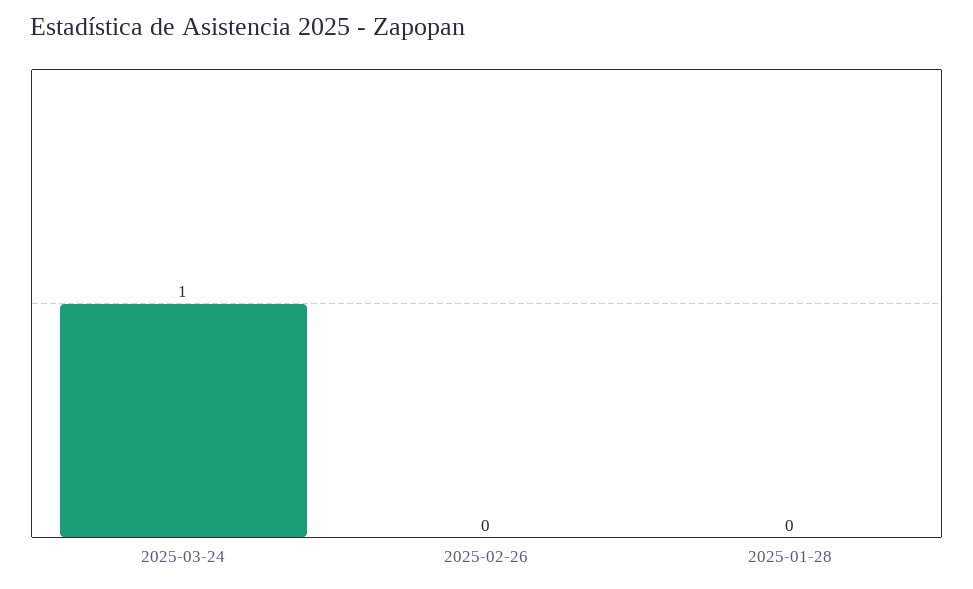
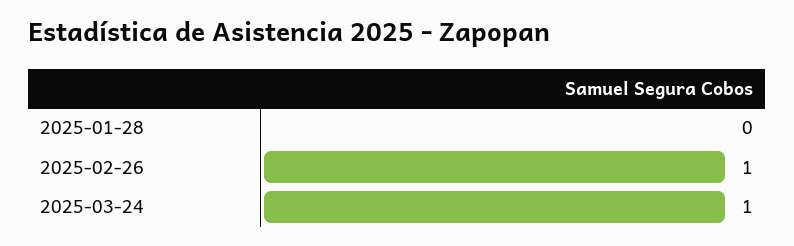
  {
    "2025-03-24": 1,
-   "2025-02-26": 0,
+   "2025-02-26": 1,
    "2025-01-28": 0
  }

